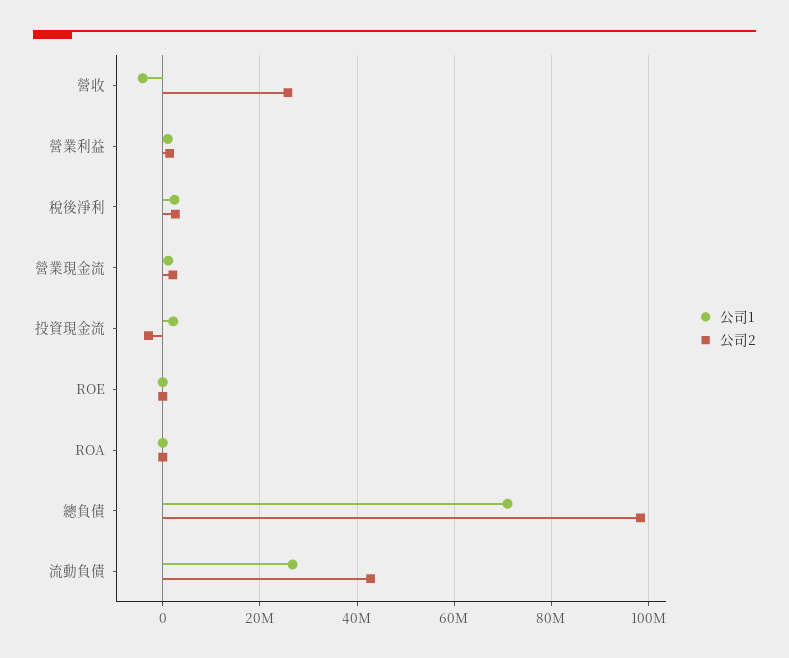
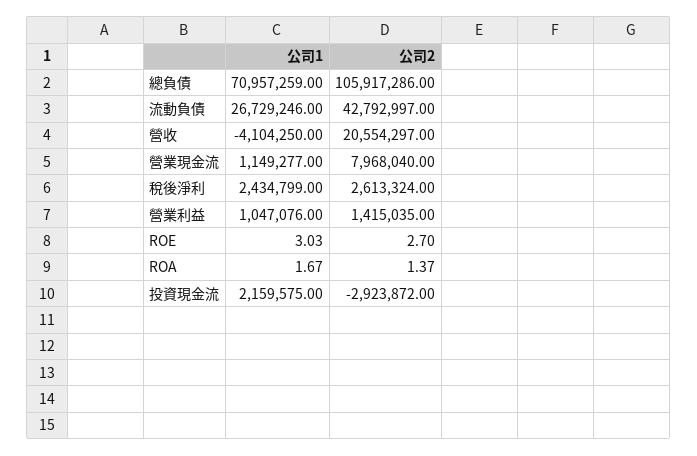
  {
    "公司1": {
      "營收": -4104250,
      "營業利益": 1047076,
      "稅後淨利": 2434799,
      "營業現金流": 1149277,
      "投資現金流": 2159575,
      "ROE": 3.03,
      "ROA": 1.67,
      "總負債": 70957259,
      "流動負債": 26729246
    },
    "公司2": {
-     "營收": 26000000,
+     "營收": 20554297,
      "營業利益": 1415035,
      "稅後淨利": 2613324,
-     "營業現金流": 2000000,
+     "營業現金流": 7968040,
      "投資現金流": -2923872,
      "ROE": 2.7,
      "ROA": 1.37,
-     "總負債": 98000000,
+     "總負債": 105917286,
      "流動負債": 42792997
    }
  }

